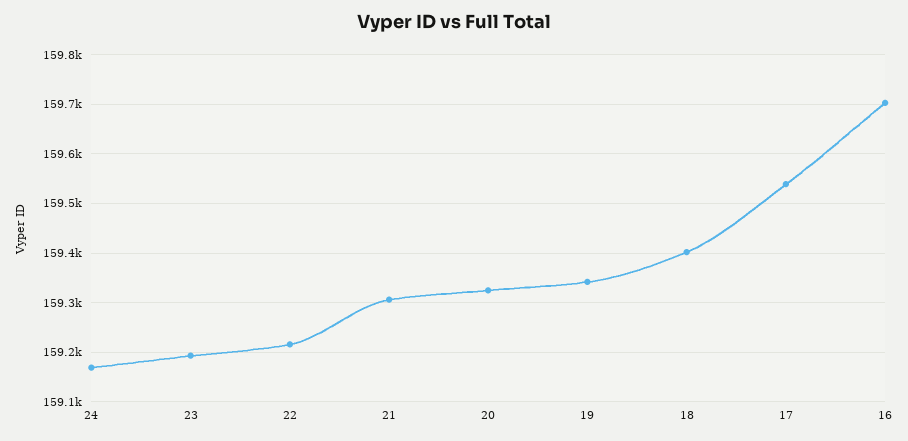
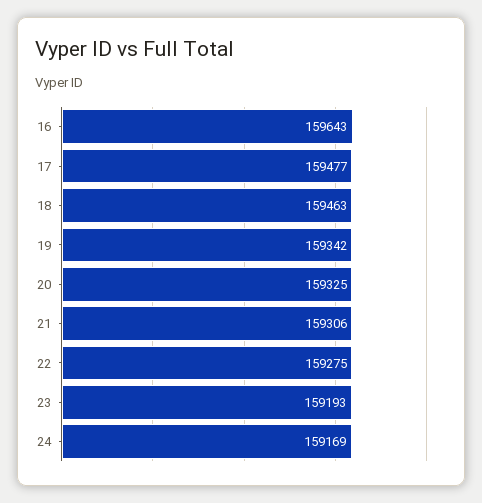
  {
    "24": 159169,
    "23": 159193,
-   "22": 159220,
+   "22": 159275,
    "21": 159306,
    "20": 159325,
    "19": 159342,
-   "18": 159400,
+   "18": 159463,
-   "17": 159540,
+   "17": 159477,
-   "16": 159700
+   "16": 159643
  }

